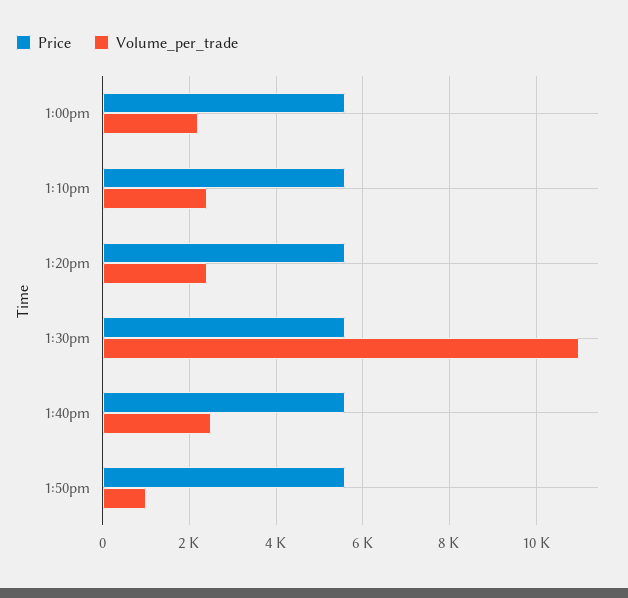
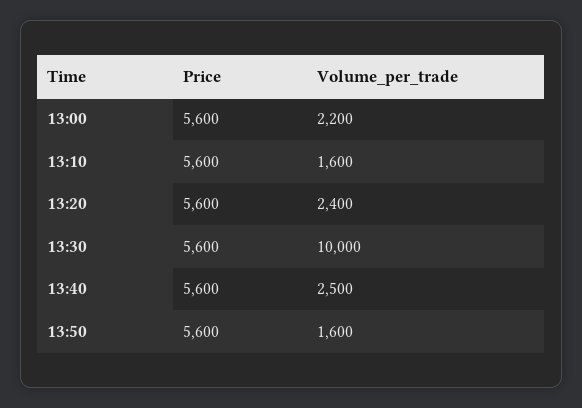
  {
    "Price": {
      "1:00pm": 5600,
      "1:10pm": 5600,
      "1:20pm": 5600,
      "1:30pm": 5600,
      "1:40pm": 5600,
      "1:50pm": 5600
    },
    "Volume_per_trade": {
      "1:00pm": 2200,
-     "1:10pm": 2400,
+     "1:10pm": 1600,
      "1:20pm": 2400,
-     "1:30pm": 11000,
+     "1:30pm": 10000,
      "1:40pm": 2500,
-     "1:50pm": 1000
+     "1:50pm": 1600
    }
  }

